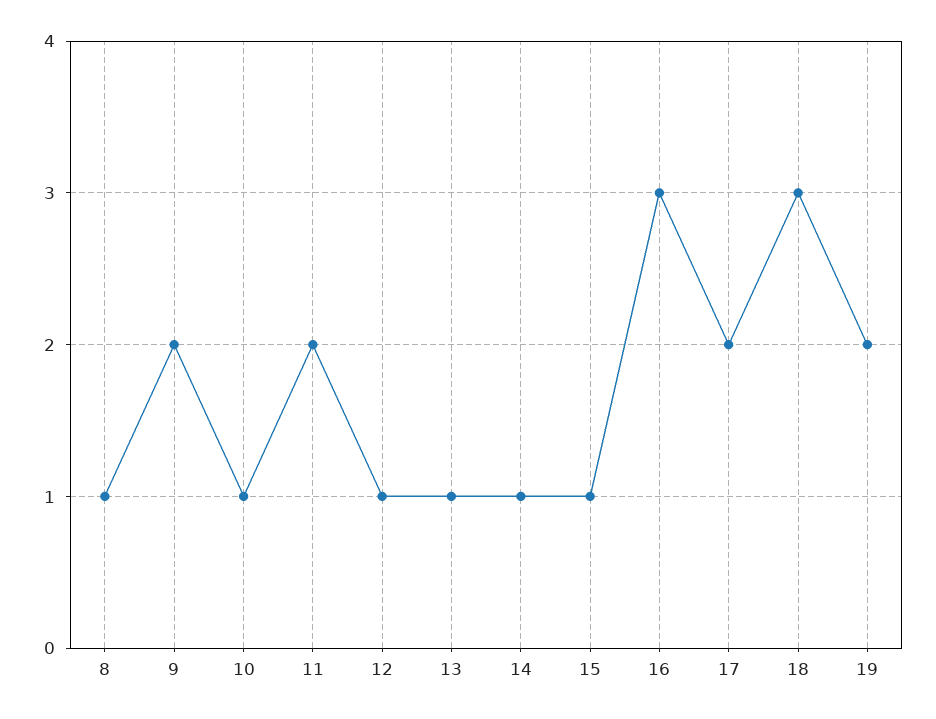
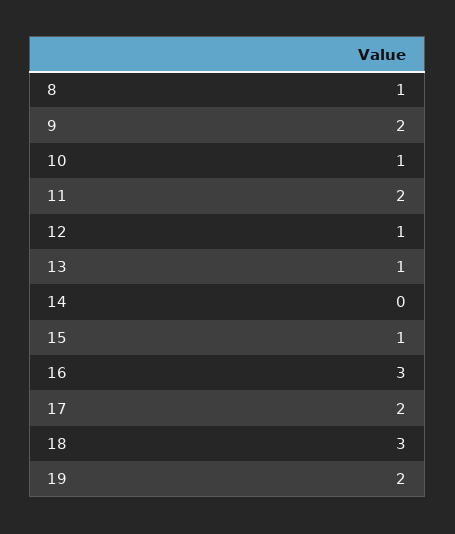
  {
    "8": 1,
    "9": 2,
    "10": 1,
    "11": 2,
    "12": 1,
    "13": 1,
-   "14": 1,
+   "14": 0,
    "15": 1,
    "16": 3,
    "17": 2,
    "18": 3,
    "19": 2
  }

